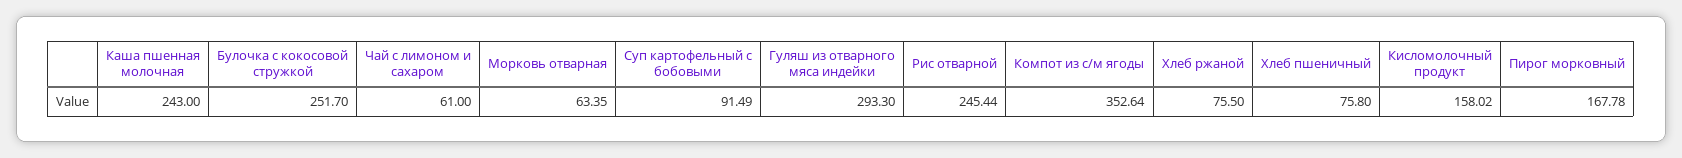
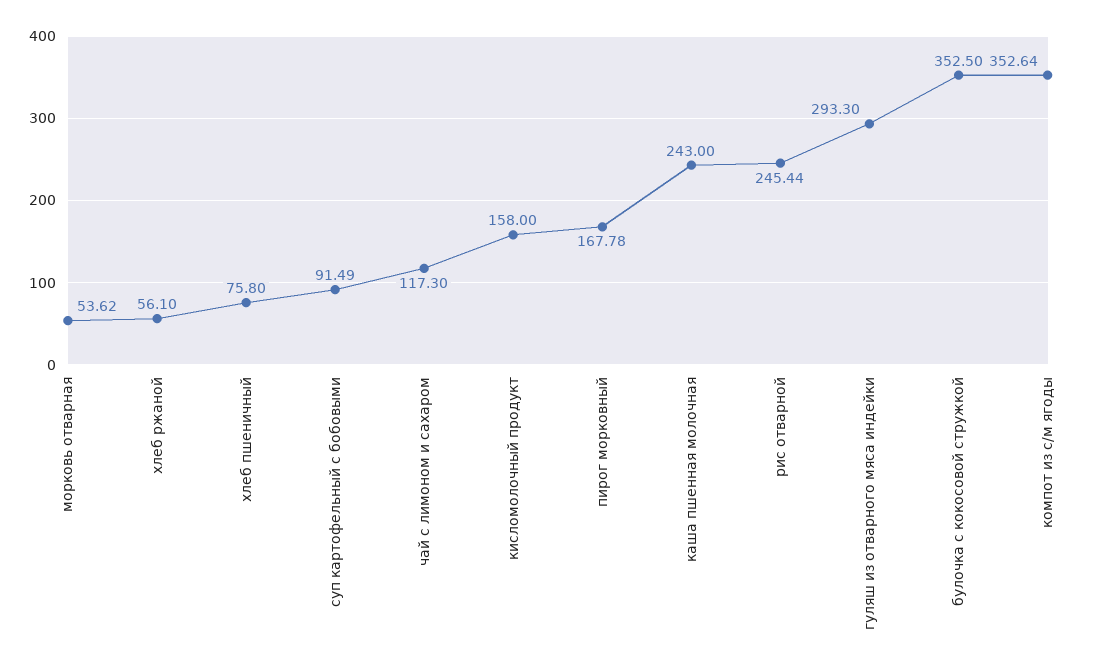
  {
    "Каша пшенная молочная": 243,
-   "Булочка с кокосовой стружкой": 251.7,
+   "Булочка с кокосовой стружкой": 352.5,
-   "Чай с лимоном и сахаром": 61,
+   "Чай с лимоном и сахаром": 117.3,
-   "Морковь отварная": 63.35,
+   "Морковь отварная": 53.62,
    "Суп картофельный с бобовыми": 91.49,
    "Гуляш из отварного мяса индейки": 293.3,
    "Рис отварной": 245.44,
    "Компот из с/м ягоды": 352.64,
-   "Хлеб ржаной": 75.5,
+   "Хлеб ржаной": 56.1,
    "Хлеб пшеничный": 75.8,
-   "Кисломолочный продукт": 158.02,
+   "Кисломолочный продукт": 158,
    "Пирог морковный": 167.78
  }

